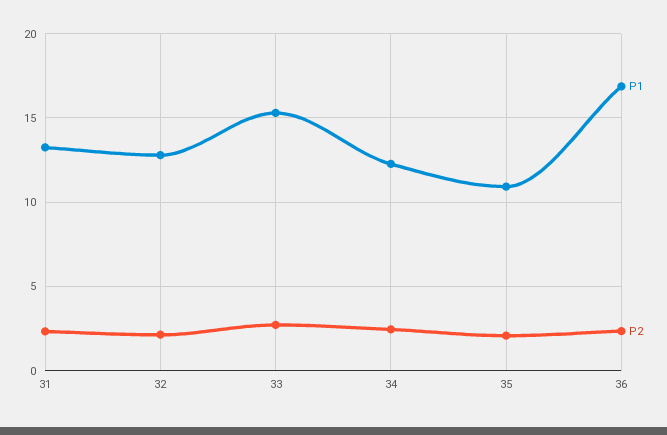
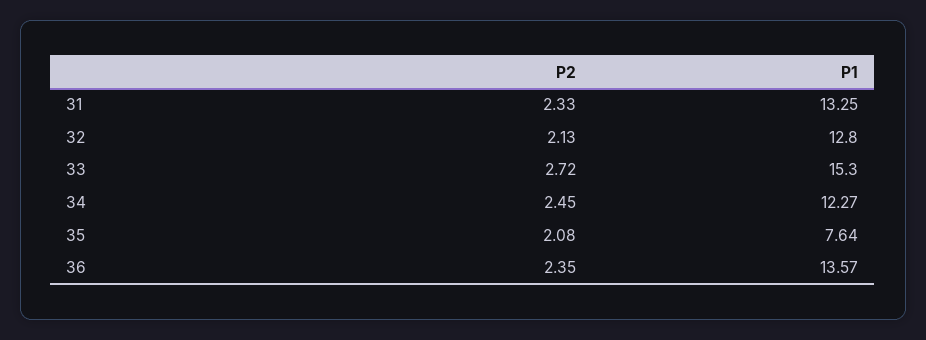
  {
    "P1": {
      "31": 13.25,
      "32": 12.8,
      "33": 15.3,
      "34": 12.27,
-     "35": 11,
+     "35": 7.64,
-     "36": 17
+     "36": 13.57
    },
    "P2": {
      "31": 2.33,
      "32": 2.13,
      "33": 2.72,
      "34": 2.45,
      "35": 2.08,
      "36": 2.35
    }
  }

